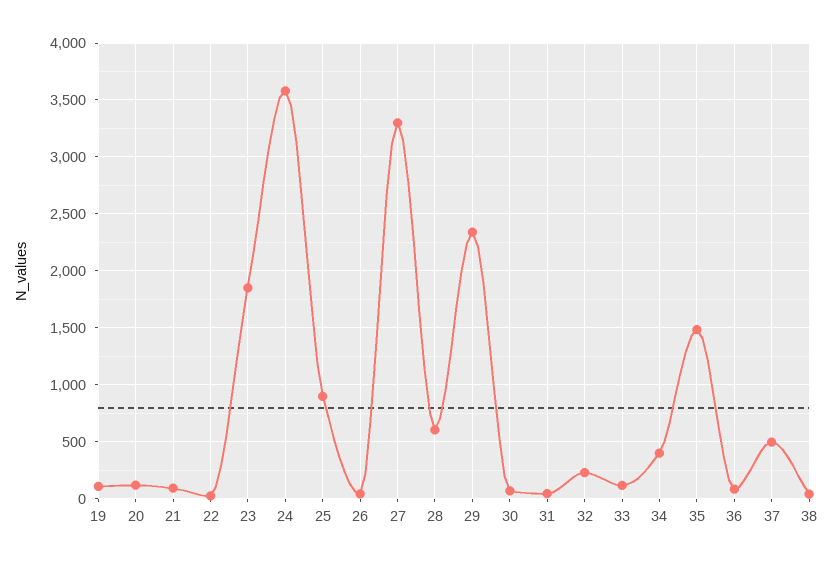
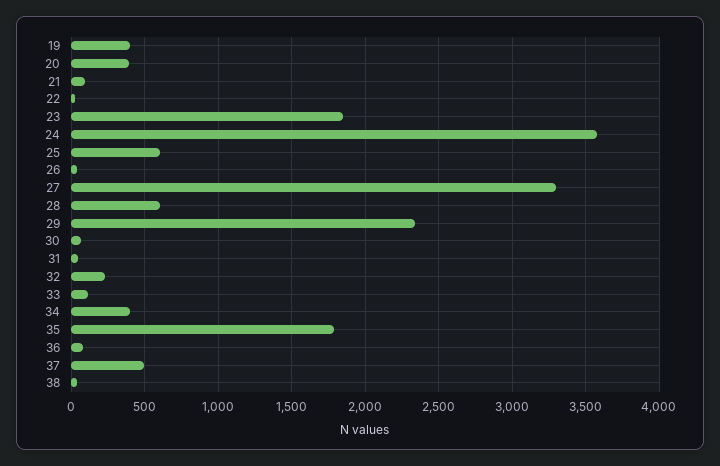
  {
-   "19": 100,
+   "19": 400,
-   "20": 100,
+   "20": 400,
    "21": 100,
    "22": 50,
    "23": 1850,
    "24": 3600,
-   "25": 900,
+   "25": 600,
    "26": 50,
    "27": 3300,
    "28": 600,
    "29": 2350,
    "30": 50,
    "31": 50,
    "32": 250,
    "33": 100,
    "34": 400,
-   "35": 1500,
+   "35": 1800,
    "36": 100,
    "37": 500,
    "38": 50
  }

